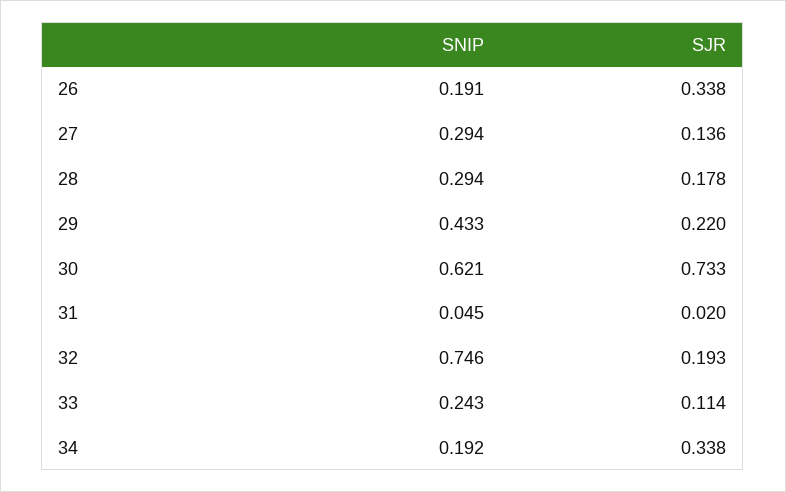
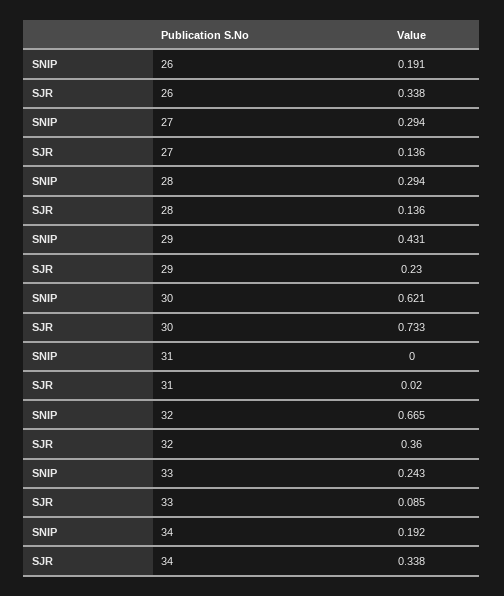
  {
    "SNIP": {
      "26": 0.191,
      "27": 0.294,
      "28": 0.294,
-     "29": 0.433,
+     "29": 0.431,
      "30": 0.621,
-     "31": 0.045,
+     "31": 0,
-     "32": 0.746,
+     "32": 0.665,
      "33": 0.243,
      "34": 0.192
    },
    "SJR": {
      "26": 0.338,
      "27": 0.136,
-     "28": 0.178,
+     "28": 0.136,
-     "29": 0.22,
+     "29": 0.23,
      "30": 0.733,
      "31": 0.02,
-     "32": 0.193,
+     "32": 0.36,
-     "33": 0.114,
+     "33": 0.085,
      "34": 0.338
    }
  }

